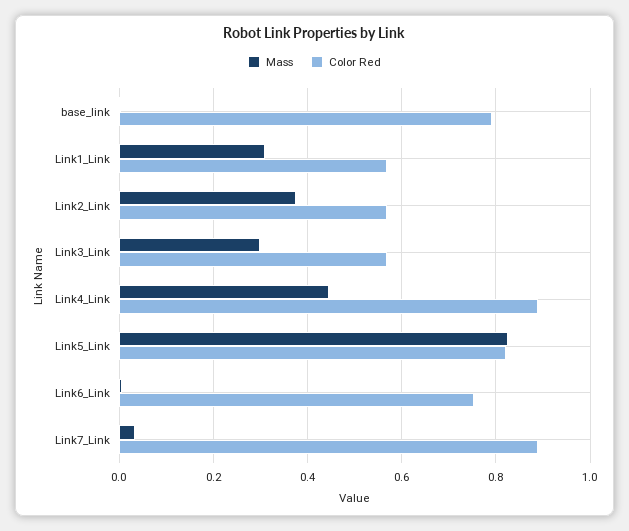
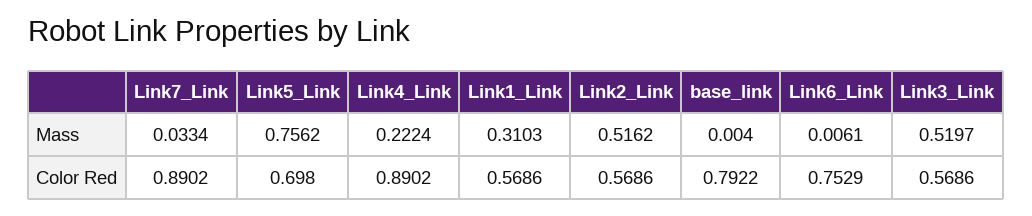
  {
    "Mass": {
      "base_link": 0.004,
      "Link1_Link": 0.3103,
-     "Link2_Link": 0.38,
+     "Link2_Link": 0.5162,
-     "Link3_Link": 0.3,
+     "Link3_Link": 0.5197,
-     "Link4_Link": 0.44,
+     "Link4_Link": 0.2224,
-     "Link5_Link": 0.82,
+     "Link5_Link": 0.7562,
      "Link6_Link": 0.0061,
      "Link7_Link": 0.0334
    },
    "Color Red": {
      "base_link": 0.7922,
      "Link1_Link": 0.5686,
      "Link2_Link": 0.5686,
      "Link3_Link": 0.5686,
      "Link4_Link": 0.8902,
-     "Link5_Link": 0.82,
+     "Link5_Link": 0.698,
      "Link6_Link": 0.7529,
      "Link7_Link": 0.8902
    }
  }

